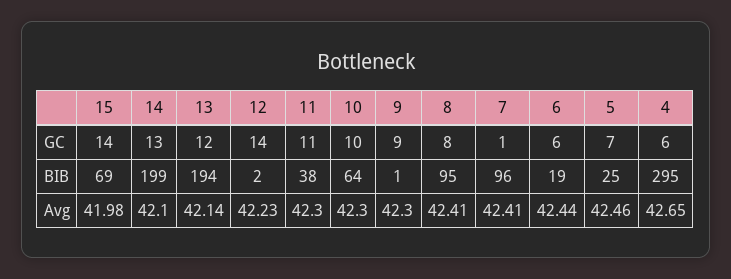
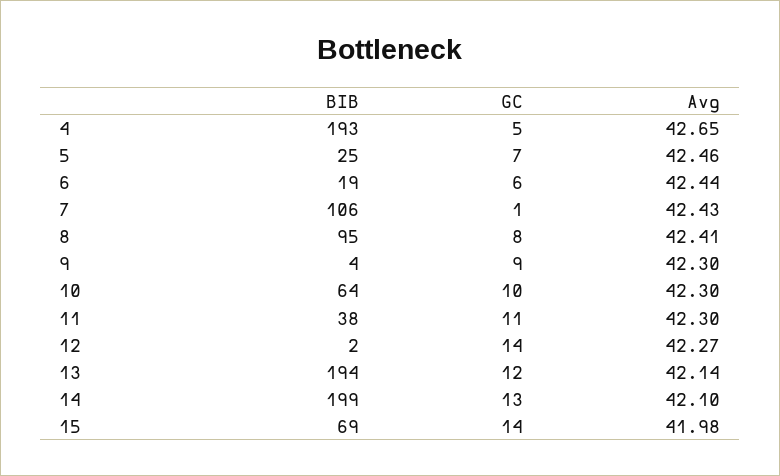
  {
    "15": {
      "GC": 14,
      "BIB": 69,
      "Avg": 41.98
    },
    "14": {
      "GC": 13,
      "BIB": 199,
      "Avg": 42.1
    },
    "13": {
      "GC": 12,
      "BIB": 194,
      "Avg": 42.14
    },
    "12": {
      "GC": 14,
      "BIB": 2,
-     "Avg": 42.23
+     "Avg": 42.27
    },
    "11": {
      "GC": 11,
      "BIB": 38,
      "Avg": 42.3
    },
    "10": {
      "GC": 10,
      "BIB": 64,
      "Avg": 42.3
    },
    "9": {
      "GC": 9,
-     "BIB": 1,
+     "BIB": 4,
      "Avg": 42.3
    },
    "8": {
      "GC": 8,
      "BIB": 95,
      "Avg": 42.41
    },
    "7": {
      "GC": 1,
-     "BIB": 96,
+     "BIB": 106,
-     "Avg": 42.41
+     "Avg": 42.43
    },
    "6": {
      "GC": 6,
      "BIB": 19,
      "Avg": 42.44
    },
    "5": {
      "GC": 7,
      "BIB": 25,
      "Avg": 42.46
    },
    "4": {
-     "GC": 6,
+     "GC": 5,
-     "BIB": 295,
+     "BIB": 193,
      "Avg": 42.65
    }
  }

